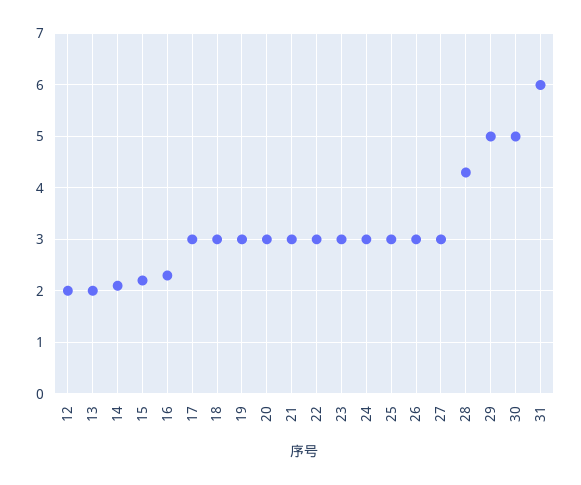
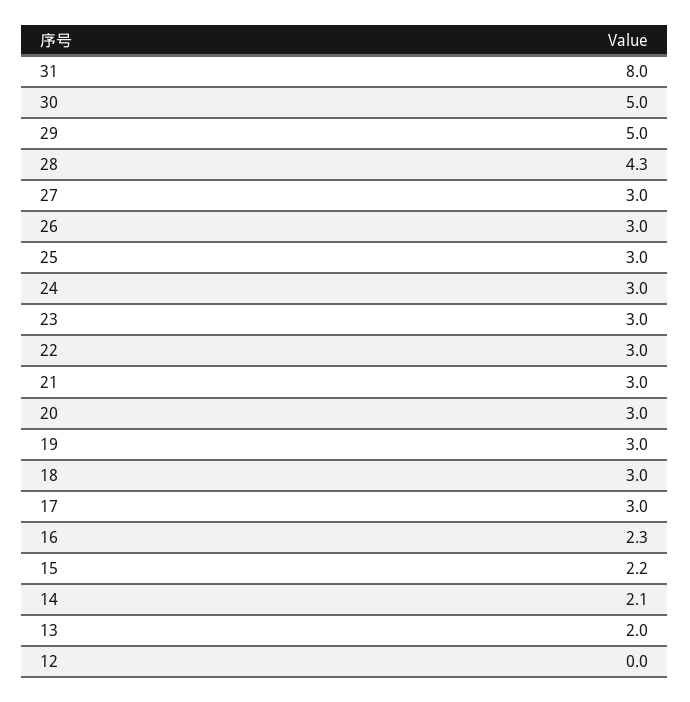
  {
-   "12": 2,
+   "12": 0,
    "13": 2,
    "14": 2.1,
    "15": 2.2,
    "16": 2.3,
    "17": 3,
    "18": 3,
    "19": 3,
    "20": 3,
    "21": 3,
    "22": 3,
    "23": 3,
    "24": 3,
    "25": 3,
    "26": 3,
    "27": 3,
    "28": 4.3,
    "29": 5,
    "30": 5,
-   "31": 6
+   "31": 8
  }

